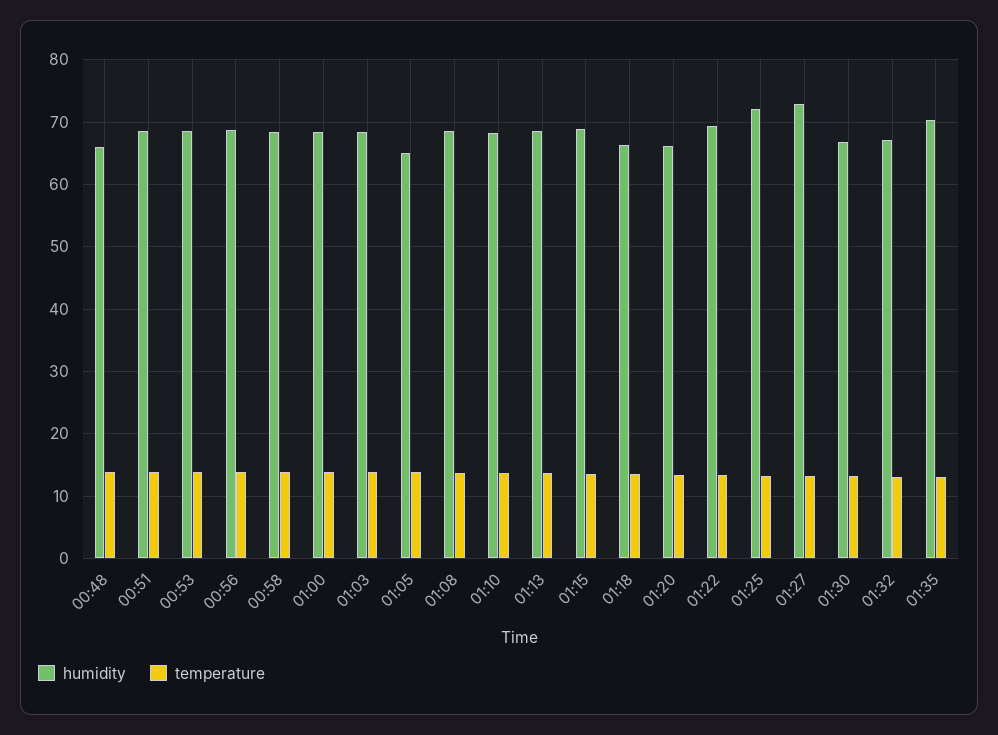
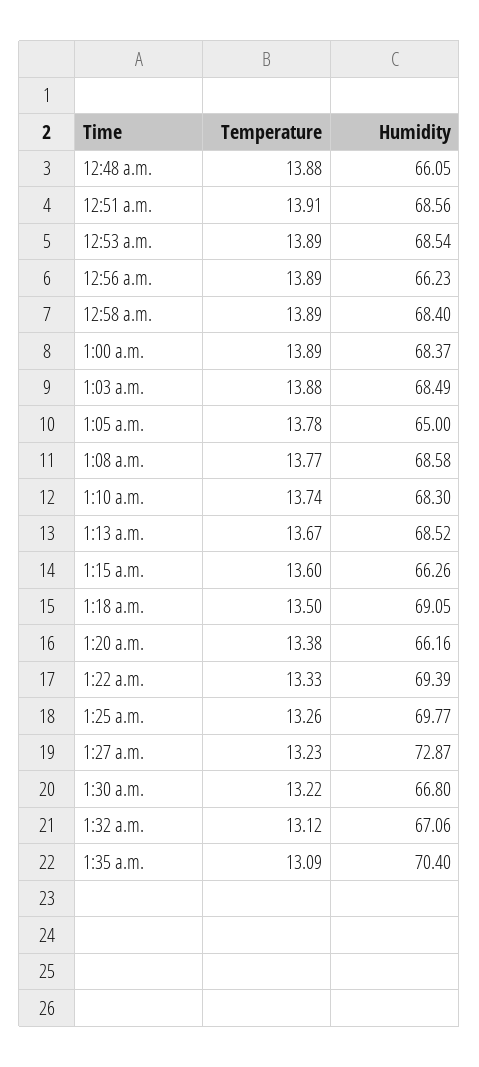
  {
    "humidity": {
      "00:48": 66.05,
      "00:51": 68.56,
      "00:53": 68.54,
-     "00:56": 69,
+     "00:56": 66.23,
      "00:58": 68.4,
      "01:00": 68.37,
      "01:03": 68.49,
      "01:05": 65,
      "01:08": 68.58,
      "01:10": 68.3,
      "01:13": 68.52,
-     "01:15": 69,
+     "01:15": 66.26,
-     "01:18": 66,
+     "01:18": 69.05,
      "01:20": 66.16,
      "01:22": 69.39,
-     "01:25": 72,
+     "01:25": 69.77,
      "01:27": 72.87,
      "01:30": 66.8,
      "01:32": 67.06,
      "01:35": 70.4
    },
    "temperature": {
      "00:48": 13.88,
      "00:51": 13.91,
      "00:53": 13.89,
      "00:56": 13.89,
      "00:58": 13.89,
      "01:00": 13.89,
      "01:03": 13.88,
      "01:05": 13.78,
      "01:08": 13.77,
      "01:10": 13.74,
      "01:13": 13.67,
      "01:15": 13.6,
      "01:18": 13.5,
      "01:20": 13.38,
      "01:22": 13.33,
      "01:25": 13.26,
      "01:27": 13.23,
      "01:30": 13.22,
      "01:32": 13.12,
      "01:35": 13.09
    }
  }

